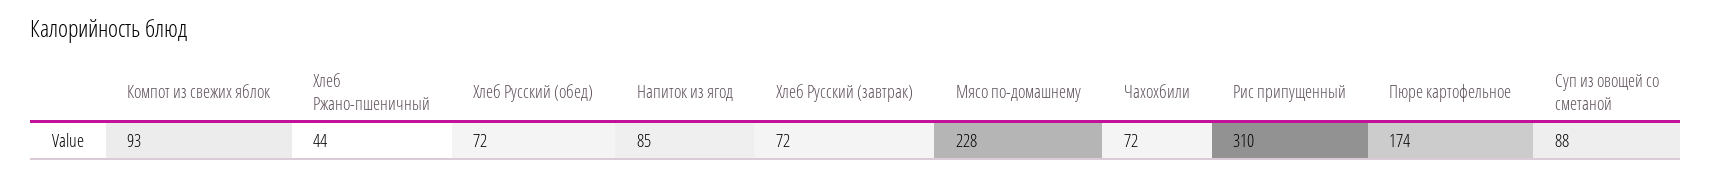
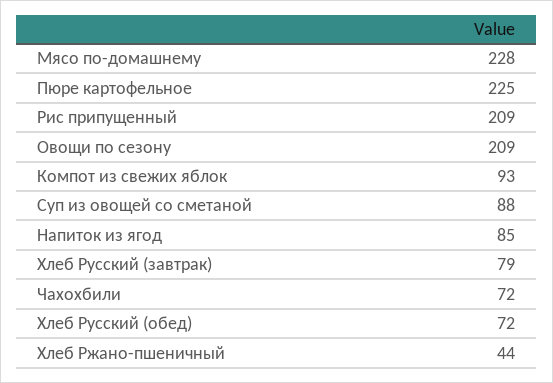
  {
    "Компот из свежих яблок": 93,
    "Хлеб Ржано-пшеничный": 44,
    "Хлеб Русский (обед)": 72,
    "Напиток из ягод": 85,
-   "Хлеб Русский (завтрак)": 72,
+   "Хлеб Русский (завтрак)": 79,
    "Мясо по-домашнему": 228,
    "Чахохбили": 72,
-   "Рис припущенный": 310,
+   "Рис припущенный": 209,
-   "Пюре картофельное": 174,
+   "Пюре картофельное": 225,
-   "Суп из овощей со сметаной": 88
+   "Суп из овощей со сметаной": 88,
+   "Овощи по сезону": 209
  }

